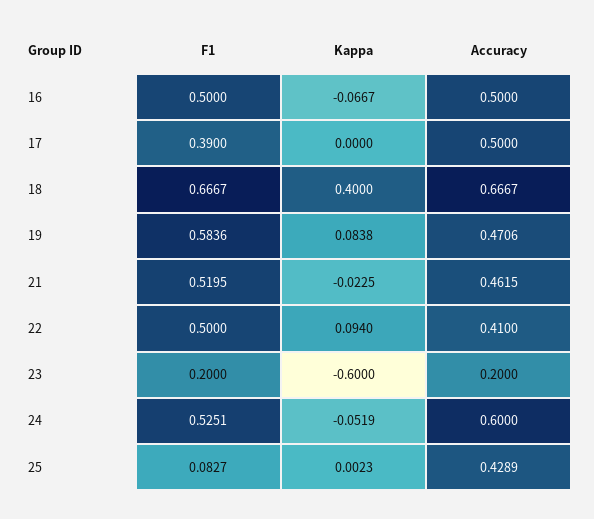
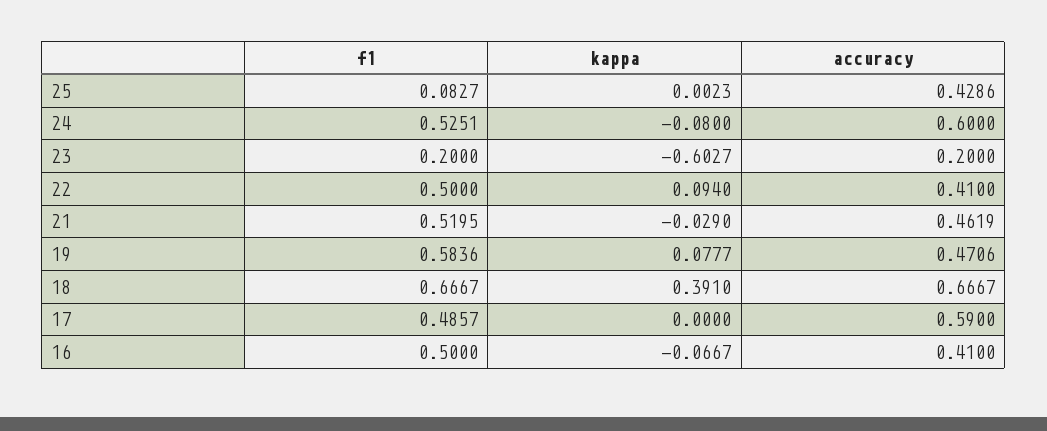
  {
    "F1": {
      "16": 0.5,
-     "17": 0.39,
+     "17": 0.4857,
      "18": 0.6667,
      "19": 0.5836,
      "21": 0.5195,
      "22": 0.5,
      "23": 0.2,
      "24": 0.5251,
      "25": 0.0827
    },
    "Kappa": {
      "16": -0.0667,
      "17": 0,
-     "18": 0.4,
+     "18": 0.391,
-     "19": 0.0838,
+     "19": 0.0777,
-     "21": -0.0225,
+     "21": -0.029,
      "22": 0.094,
-     "23": -0.6,
+     "23": -0.6027,
-     "24": -0.0519,
+     "24": -0.08,
      "25": 0.0023
    },
    "Accuracy": {
-     "16": 0.5,
+     "16": 0.41,
-     "17": 0.5,
+     "17": 0.59,
      "18": 0.6667,
      "19": 0.4706,
-     "21": 0.4615,
+     "21": 0.4619,
      "22": 0.41,
      "23": 0.2,
      "24": 0.6,
-     "25": 0.4289
+     "25": 0.4286
    }
  }

